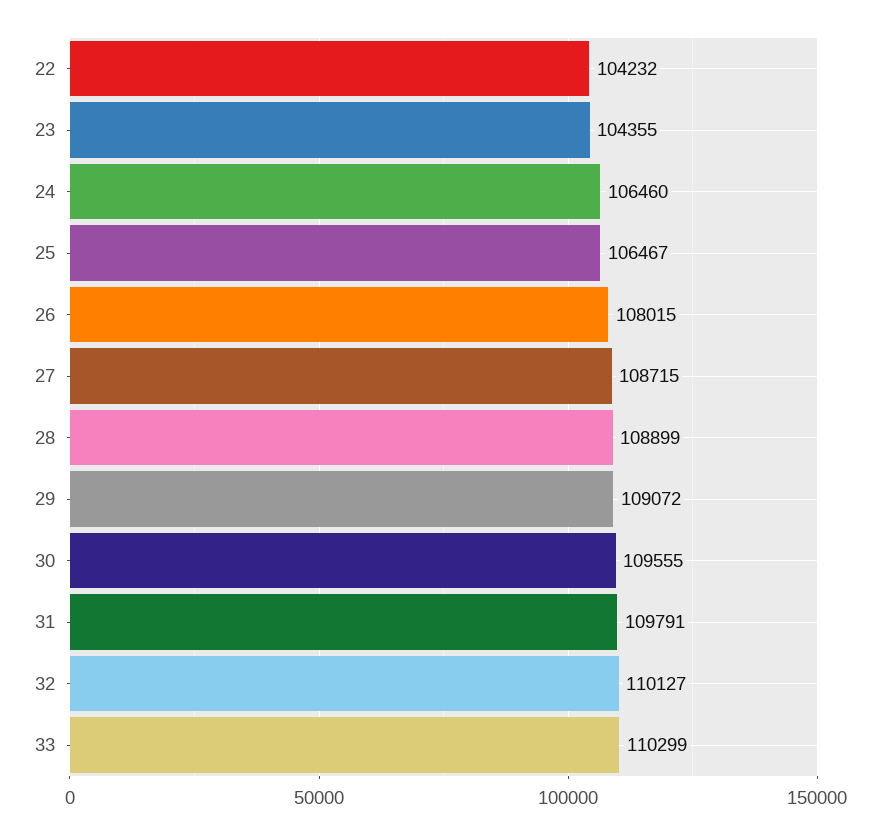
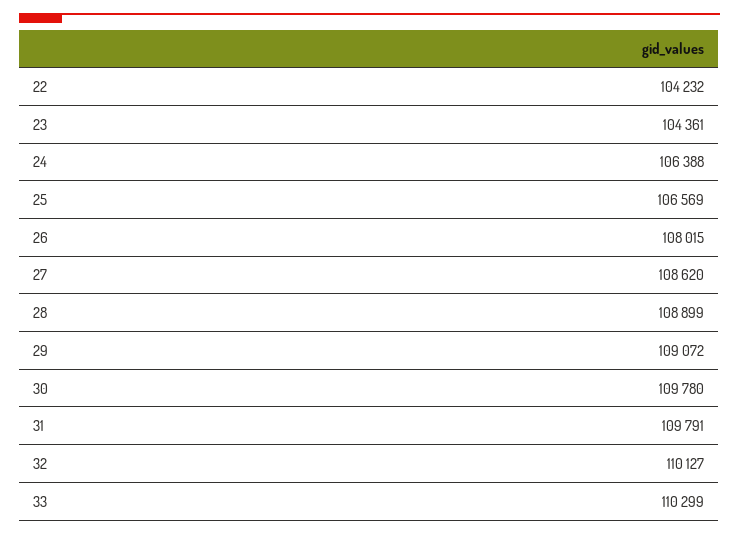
  {
    "22": 104232,
-   "23": 104355,
+   "23": 104361,
-   "24": 106460,
+   "24": 106388,
-   "25": 106467,
+   "25": 106569,
    "26": 108015,
-   "27": 108715,
+   "27": 108620,
    "28": 108899,
    "29": 109072,
-   "30": 109555,
+   "30": 109780,
    "31": 109791,
    "32": 110127,
    "33": 110299
  }

